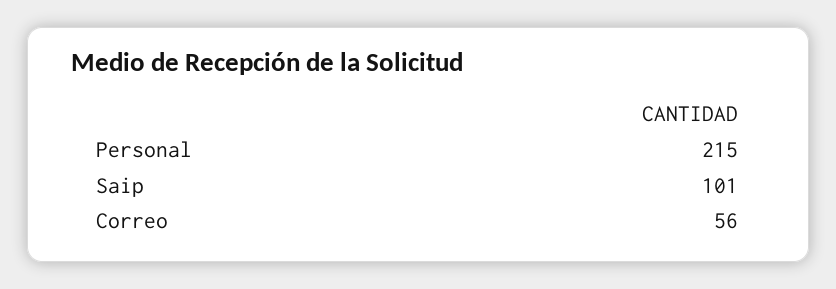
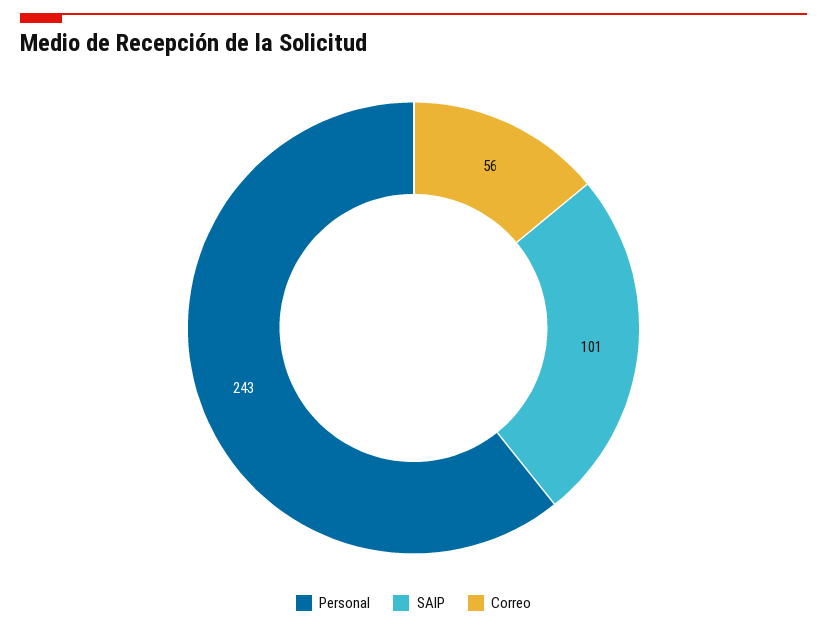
  {
-   "Personal": 215,
+   "Personal": 243,
    "Saip": 101,
    "Correo": 56
  }

